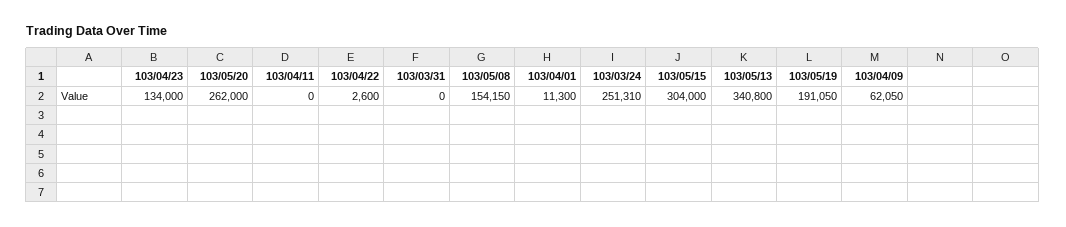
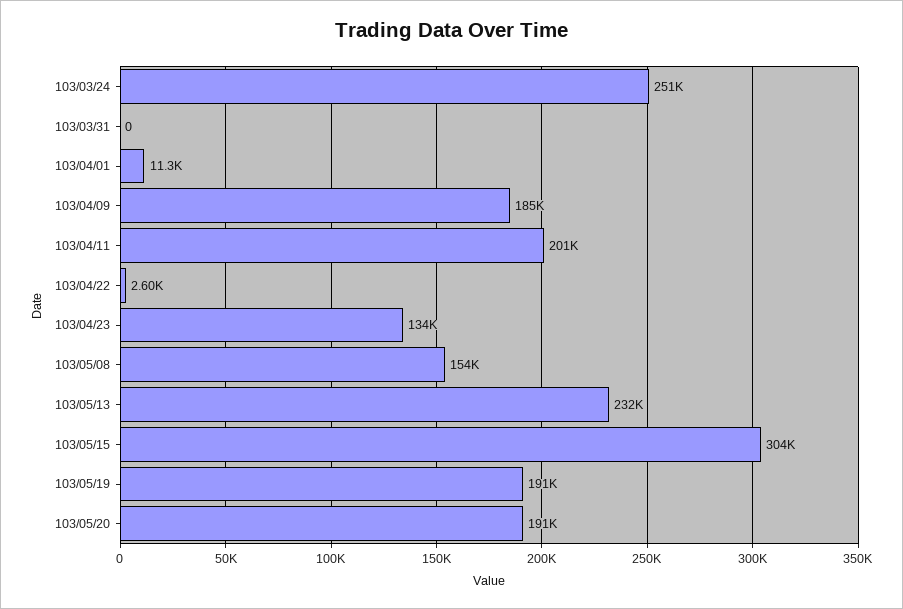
  {
    "103/04/23": 134000,
-   "103/05/20": 262000,
+   "103/05/20": 191000,
-   "103/04/11": 0,
+   "103/04/11": 201000,
    "103/04/22": 2600,
    "103/03/31": 0,
    "103/05/08": 154150,
    "103/04/01": 11300,
    "103/03/24": 251310,
    "103/05/15": 304000,
-   "103/05/13": 340800,
+   "103/05/13": 232000,
    "103/05/19": 191050,
-   "103/04/09": 62050
+   "103/04/09": 185000
  }

